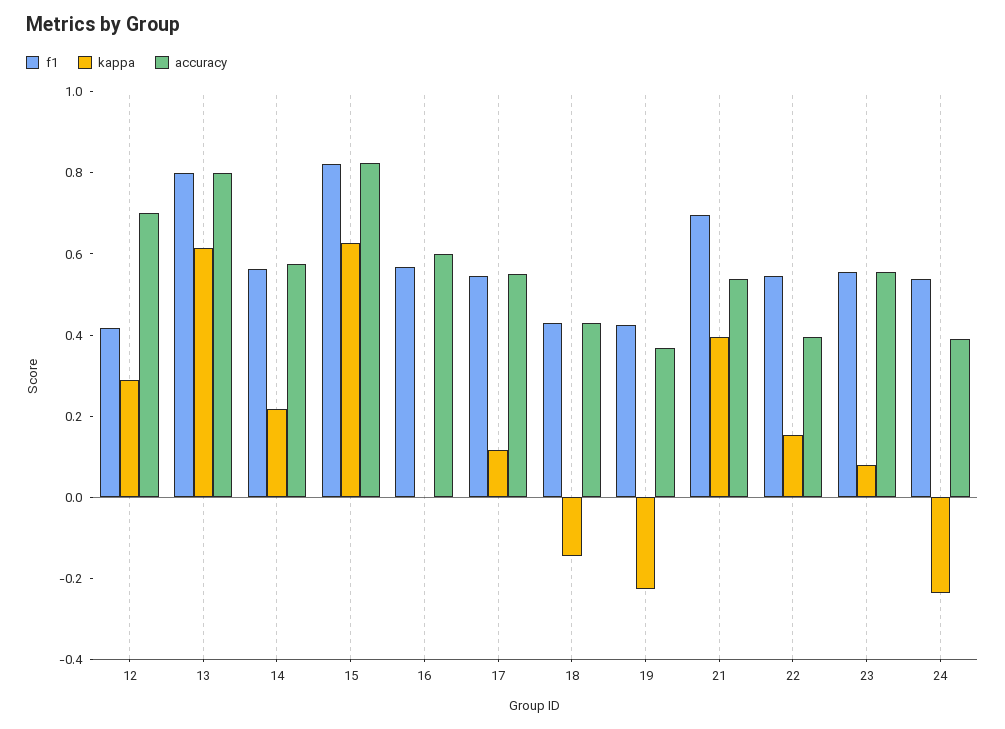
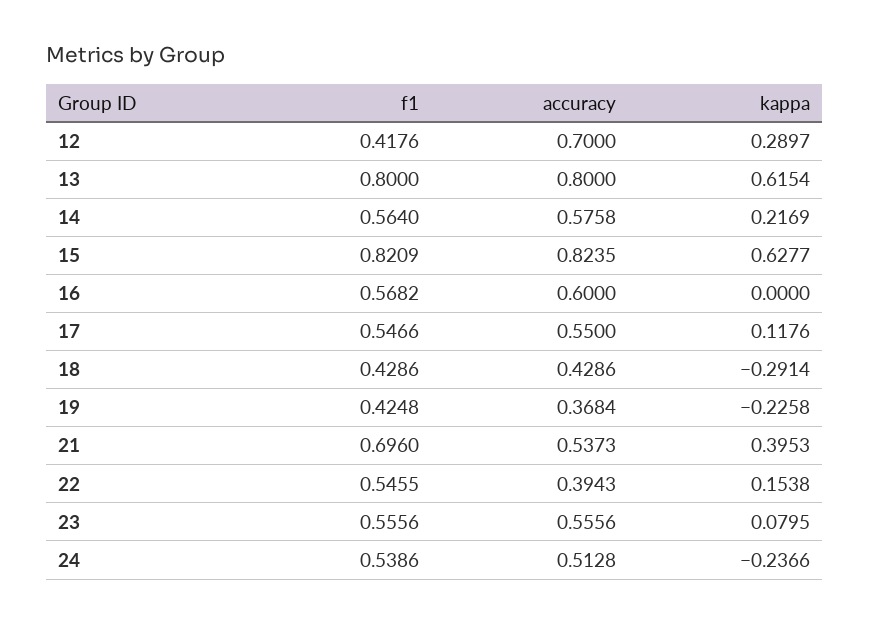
  {
    "f1": {
      "12": 0.4176,
      "13": 0.8,
      "14": 0.564,
      "15": 0.8209,
      "16": 0.5682,
      "17": 0.5466,
      "18": 0.4286,
      "19": 0.4248,
      "21": 0.696,
      "22": 0.5455,
      "23": 0.5556,
      "24": 0.5386
    },
    "kappa": {
      "12": 0.2897,
      "13": 0.6154,
      "14": 0.2169,
      "15": 0.6277,
      "16": 0,
      "17": 0.1176,
-     "18": -0.15,
+     "18": -0.2914,
      "19": -0.2258,
      "21": 0.3953,
      "22": 0.1538,
      "23": 0.0795,
      "24": -0.2366
    },
    "accuracy": {
      "12": 0.7,
      "13": 0.8,
      "14": 0.5758,
      "15": 0.8235,
      "16": 0.6,
      "17": 0.55,
      "18": 0.4286,
      "19": 0.3684,
      "21": 0.5373,
      "22": 0.3943,
      "23": 0.5556,
-     "24": 0.4
+     "24": 0.5128
    }
  }

